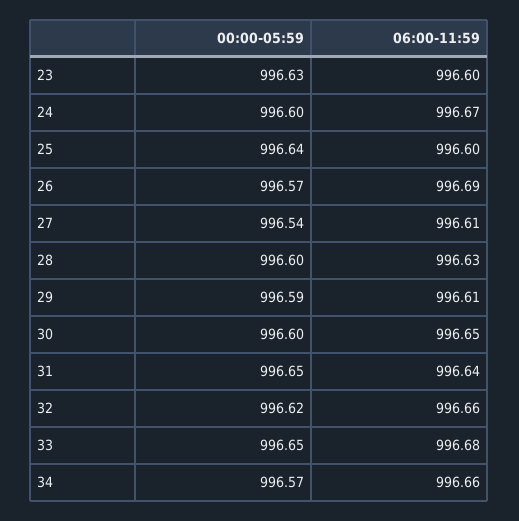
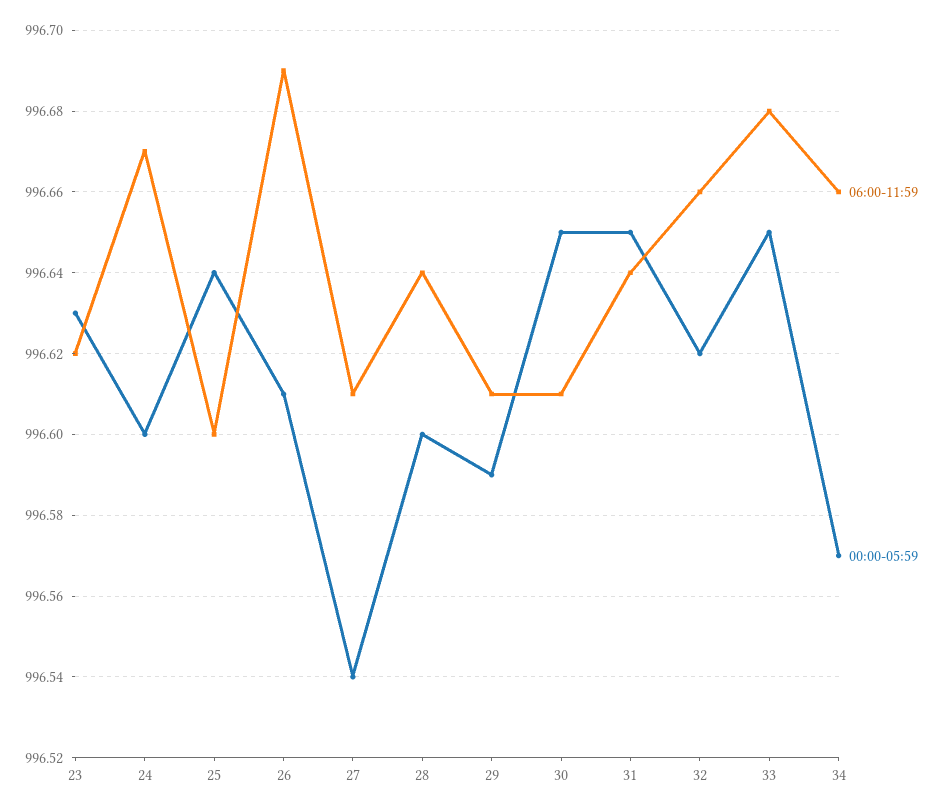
  {
    "00:00-05:59": {
      "23": 996.63,
      "24": 996.6,
      "25": 996.64,
-     "26": 996.57,
+     "26": 996.61,
      "27": 996.54,
      "28": 996.6,
      "29": 996.59,
-     "30": 996.6,
+     "30": 996.65,
      "31": 996.65,
      "32": 996.62,
      "33": 996.65,
      "34": 996.57
    },
    "06:00-11:59": {
-     "23": 996.6,
+     "23": 996.62,
      "24": 996.67,
      "25": 996.6,
      "26": 996.69,
      "27": 996.61,
-     "28": 996.63,
+     "28": 996.64,
      "29": 996.61,
-     "30": 996.65,
+     "30": 996.61,
      "31": 996.64,
      "32": 996.66,
      "33": 996.68,
      "34": 996.66
    }
  }

